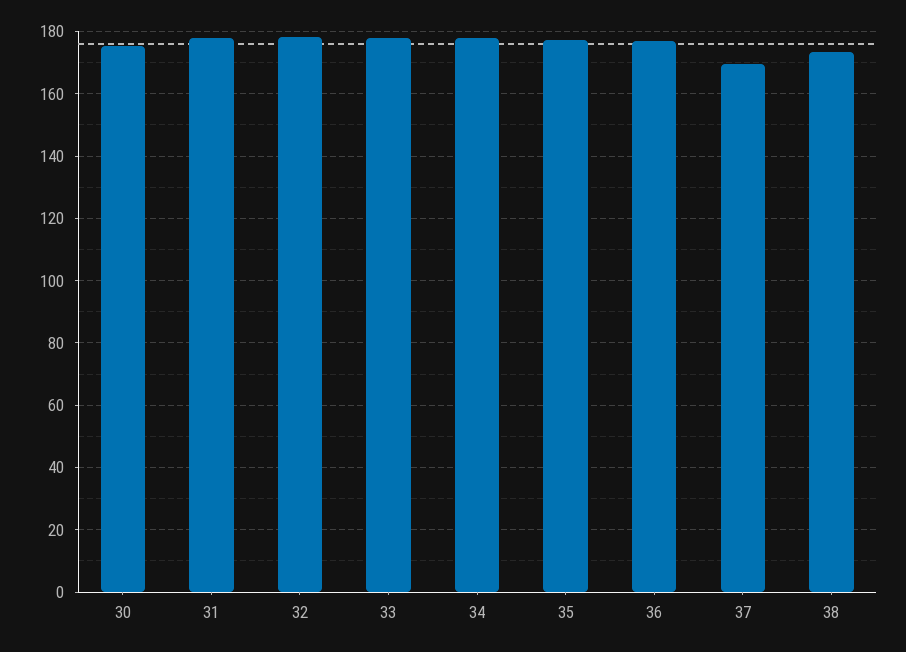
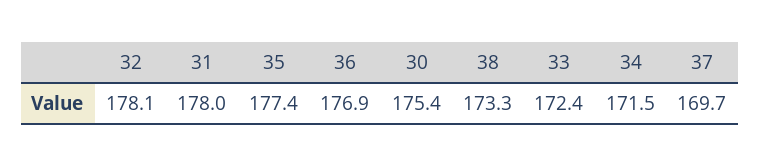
  {
    "30": 175.4,
    "31": 178,
    "32": 178.1,
-   "33": 178,
+   "33": 172.4,
-   "34": 178,
+   "34": 171.5,
    "35": 177.4,
    "36": 176.9,
    "37": 169.7,
    "38": 173.3
  }

